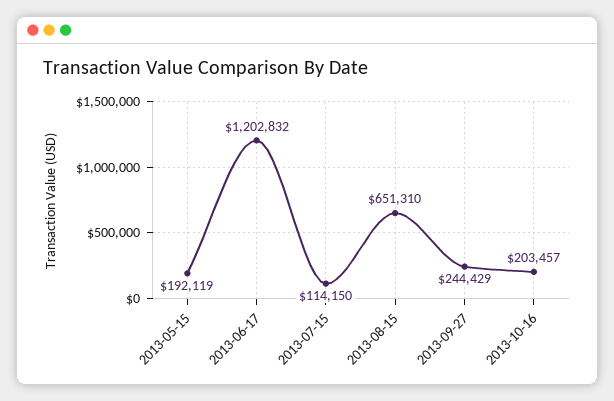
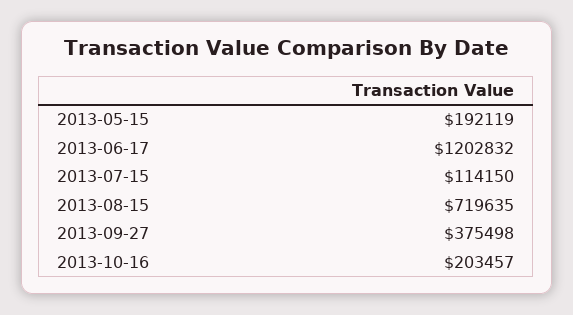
  {
    "2013-05-15": 192119,
    "2013-06-17": 1202832,
    "2013-07-15": 114150,
-   "2013-08-15": 651310,
+   "2013-08-15": 719635,
-   "2013-09-27": 244429,
+   "2013-09-27": 375498,
    "2013-10-16": 203457
  }

